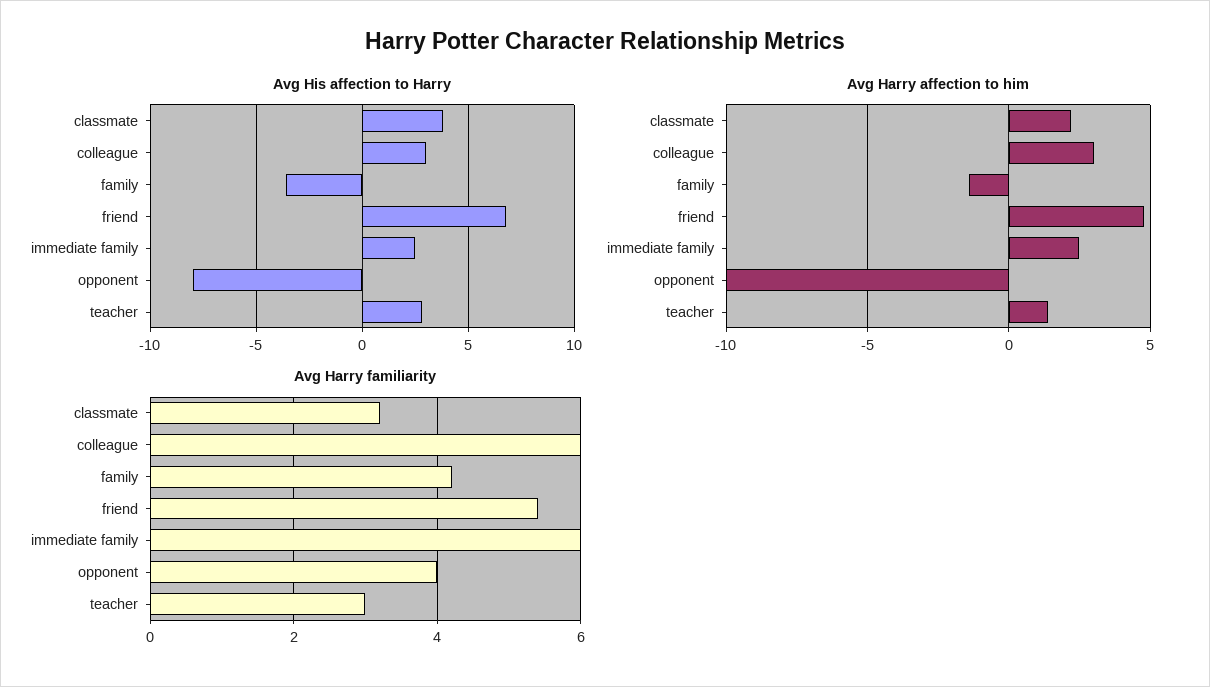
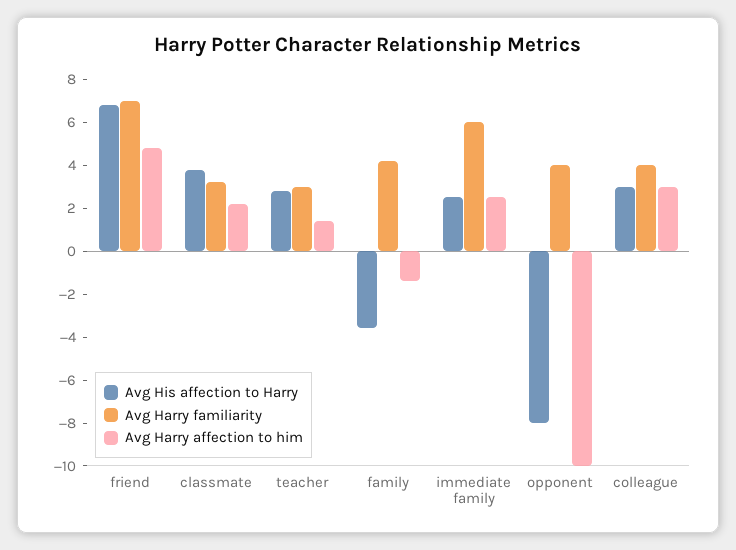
  {
    "Avg His affection to Harry": {
      "classmate": 4,
      "colleague": 3,
      "family": -3.5,
      "friend": 7,
      "immediate family": 2.5,
      "opponent": -8,
      "teacher": 3
    },
    "Avg Harry affection to him": {
      "classmate": 2,
      "colleague": 3,
      "family": -1.5,
      "friend": 5,
      "immediate family": 2.5,
      "opponent": -10,
      "teacher": 1.5
    },
    "Avg Harry familiarity": {
      "classmate": 3,
-     "colleague": 6,
+     "colleague": 4,
      "family": 4,
-     "friend": 5.5,
+     "friend": 7,
      "immediate family": 6,
      "opponent": 4,
      "teacher": 3
    }
  }

